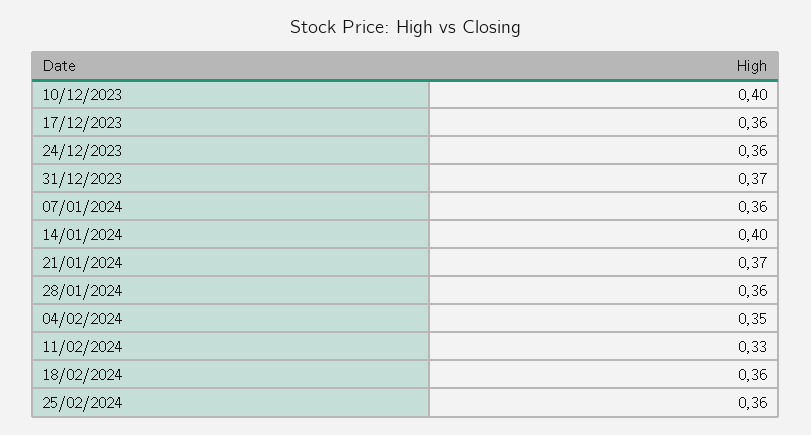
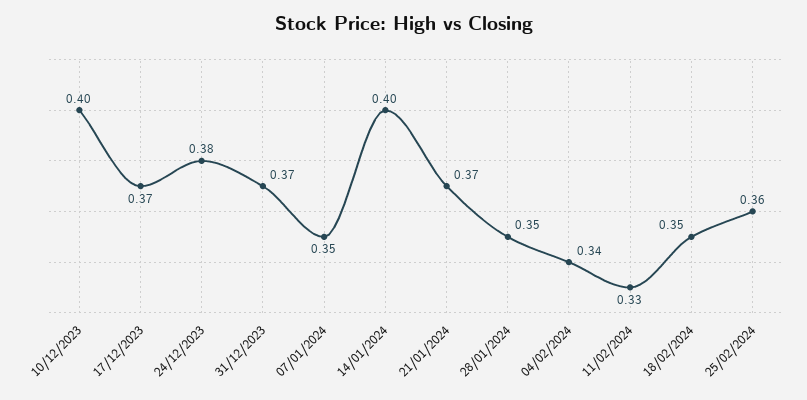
  {
    "10/12/2023": 0.4,
-   "17/12/2023": 0.36,
+   "17/12/2023": 0.37,
-   "24/12/2023": 0.36,
+   "24/12/2023": 0.38,
    "31/12/2023": 0.37,
-   "07/01/2024": 0.36,
+   "07/01/2024": 0.35,
    "14/01/2024": 0.4,
    "21/01/2024": 0.37,
-   "28/01/2024": 0.36,
+   "28/01/2024": 0.35,
-   "04/02/2024": 0.35,
+   "04/02/2024": 0.34,
    "11/02/2024": 0.33,
-   "18/02/2024": 0.36,
+   "18/02/2024": 0.35,
    "25/02/2024": 0.36
  }

